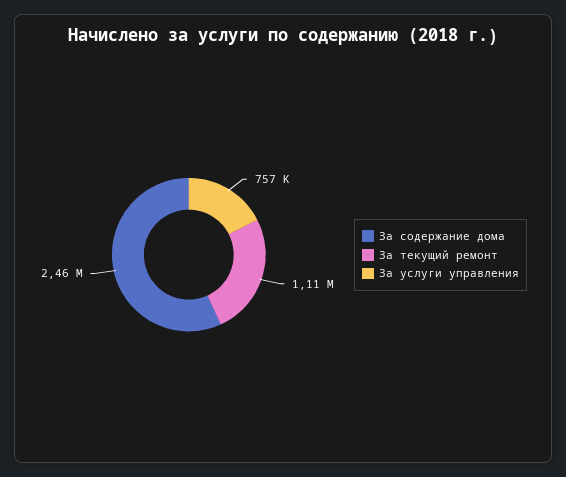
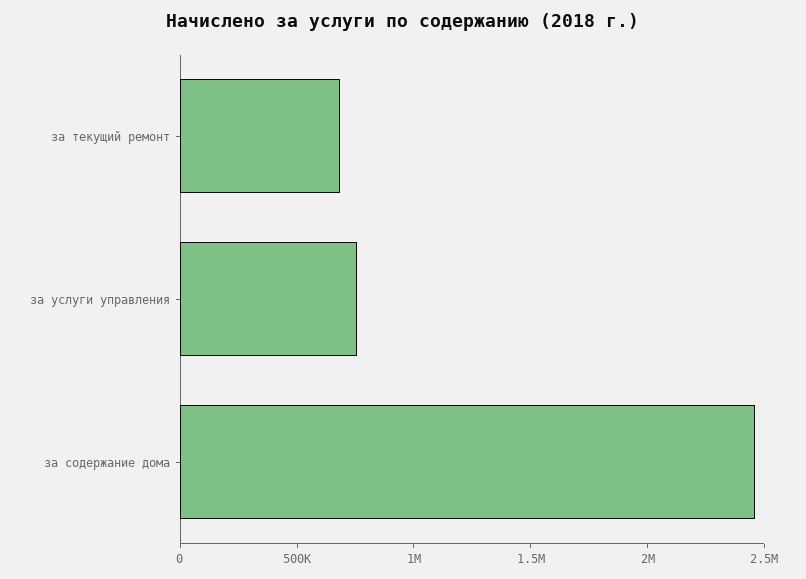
  {
    "За содержание дома": 2460000,
-   "За текущий ремонт": 1110000,
+   "За текущий ремонт": 700000,
    "За услуги управления": 757000
  }

